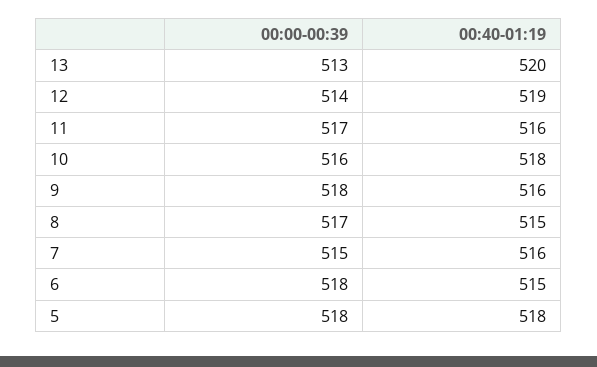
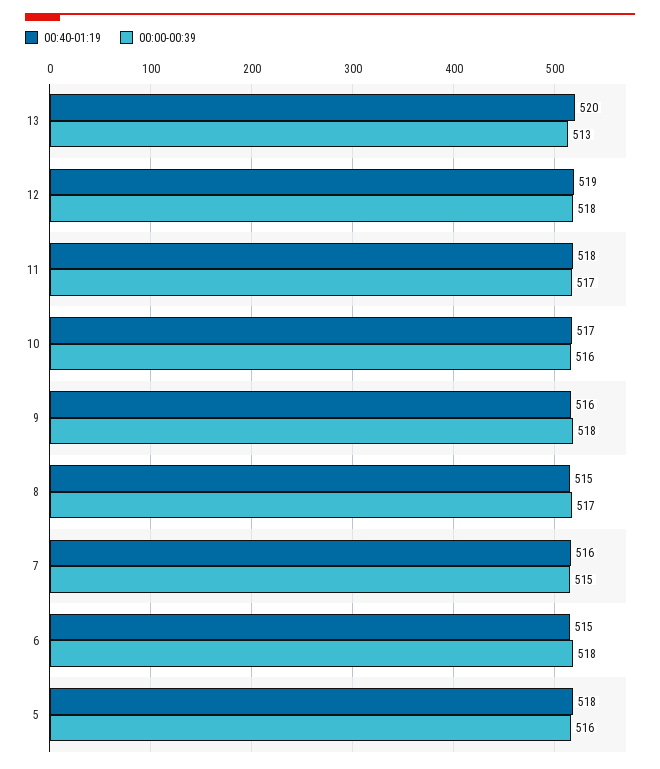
  {
    "00:00-00:39": {
      "13": 513,
-     "12": 514,
+     "12": 518,
      "11": 517,
      "10": 516,
      "9": 518,
      "8": 517,
      "7": 515,
      "6": 518,
-     "5": 518
+     "5": 516
    },
    "00:40-01:19": {
      "13": 520,
      "12": 519,
-     "11": 516,
+     "11": 518,
-     "10": 518,
+     "10": 517,
      "9": 516,
      "8": 515,
      "7": 516,
      "6": 515,
      "5": 518
    }
  }

